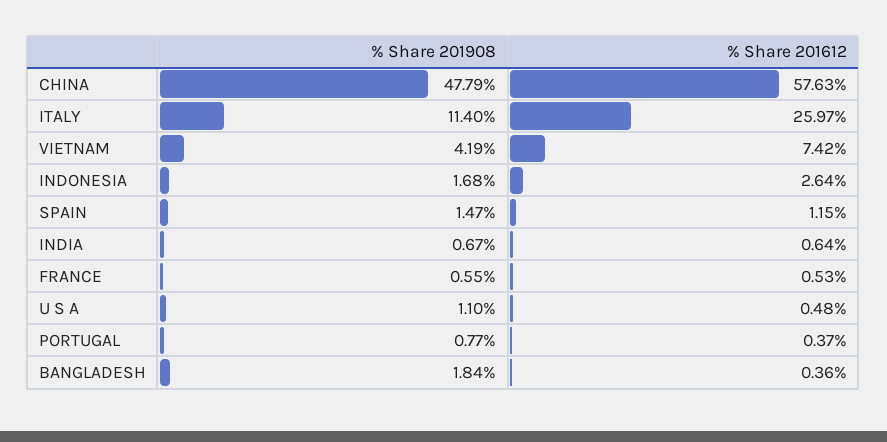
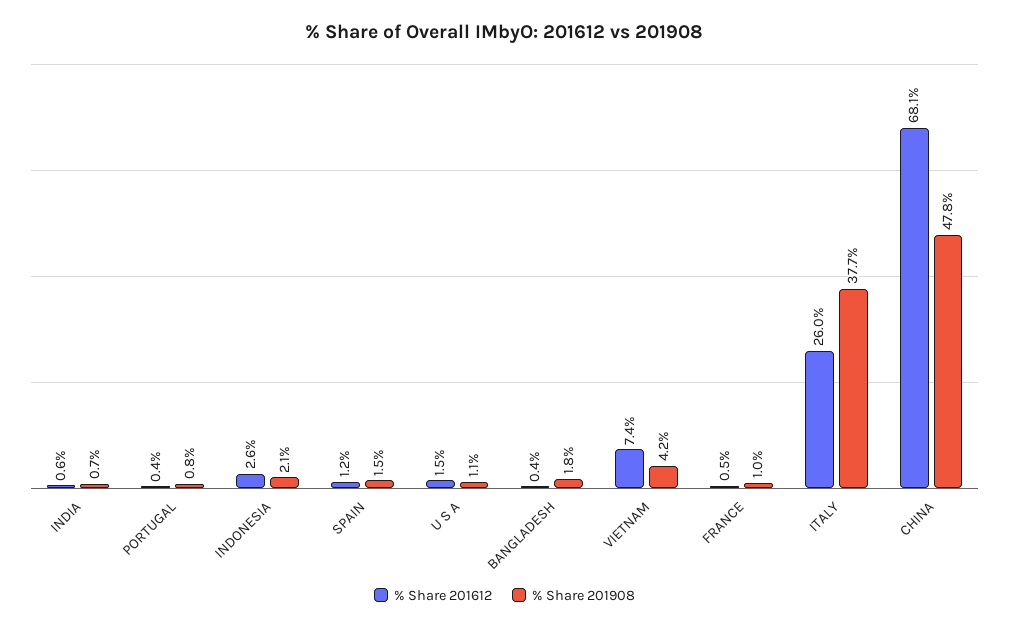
  {
    "% Share 201908": {
      "CHINA": 47.79,
-     "ITALY": 11.4,
+     "ITALY": 37.7,
      "VIETNAM": 4.19,
-     "INDONESIA": 1.68,
+     "INDONESIA": 2.1,
      "SPAIN": 1.47,
      "INDIA": 0.67,
-     "FRANCE": 0.55,
+     "FRANCE": 1,
      "U S A": 1.1,
      "PORTUGAL": 0.77,
      "BANGLADESH": 1.84
    },
    "% Share 201612": {
-     "CHINA": 57.63,
+     "CHINA": 68.1,
      "ITALY": 25.97,
      "VIETNAM": 7.42,
      "INDONESIA": 2.64,
      "SPAIN": 1.15,
      "INDIA": 0.64,
      "FRANCE": 0.53,
-     "U S A": 0.48,
+     "U S A": 1.5,
      "PORTUGAL": 0.37,
      "BANGLADESH": 0.36
    }
  }

